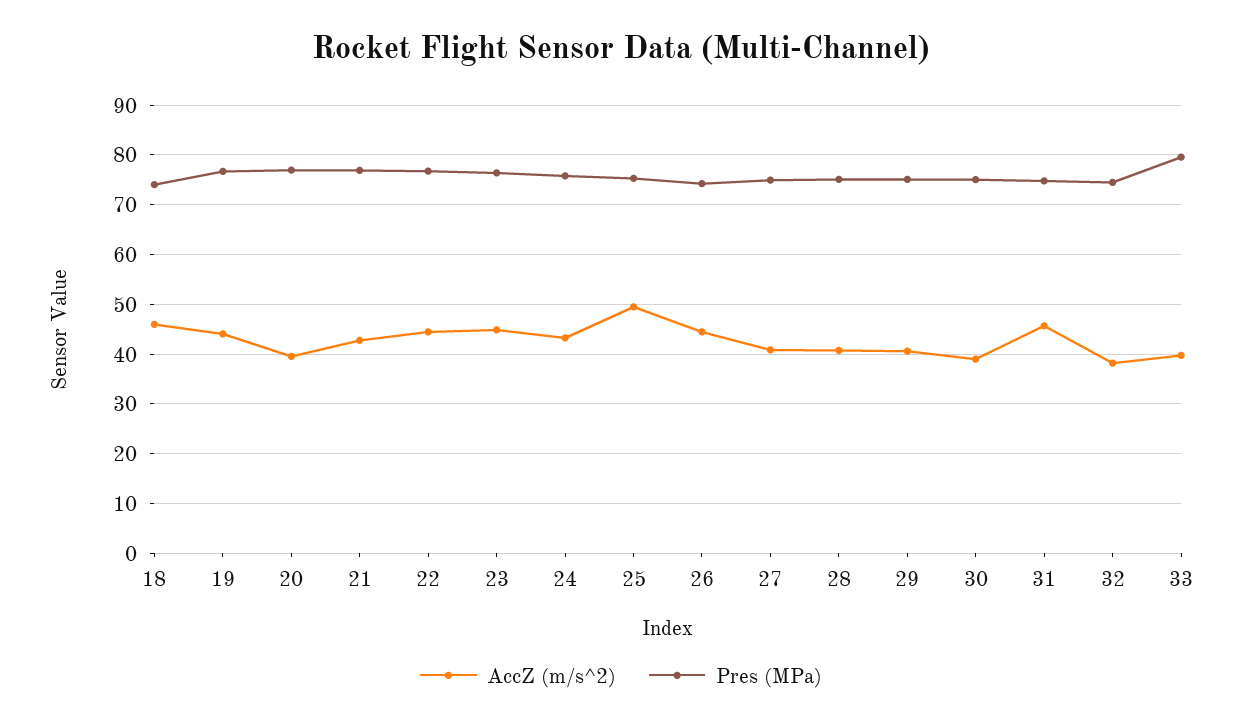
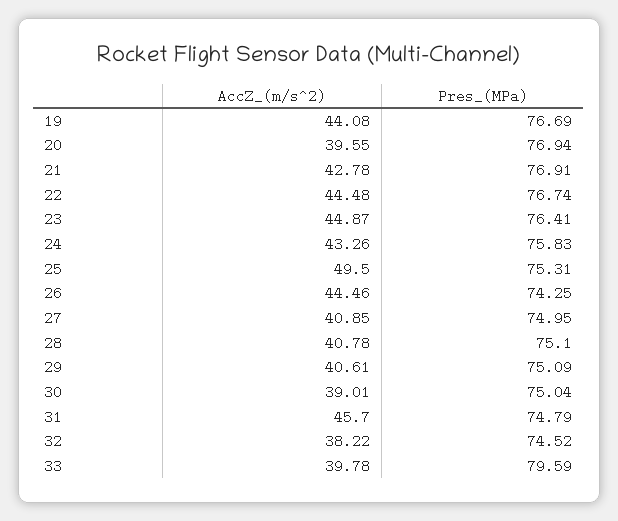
  {
    "AccZ (m/s^2)": {
-     "18": 46,
      "19": 44.08,
      "20": 39.55,
      "21": 42.78,
      "22": 44.48,
      "23": 44.87,
      "24": 43.26,
      "25": 49.5,
      "26": 44.46,
      "27": 40.85,
      "28": 40.78,
      "29": 40.61,
      "30": 39.01,
      "31": 45.7,
      "32": 38.22,
      "33": 39.78
    },
    "Pres (MPa)": {
-     "18": 74,
      "19": 76.69,
      "20": 76.94,
      "21": 76.91,
      "22": 76.74,
      "23": 76.41,
      "24": 75.83,
      "25": 75.31,
      "26": 74.25,
      "27": 74.95,
      "28": 75.1,
      "29": 75.09,
      "30": 75.04,
      "31": 74.79,
      "32": 74.52,
      "33": 79.59
    }
  }

